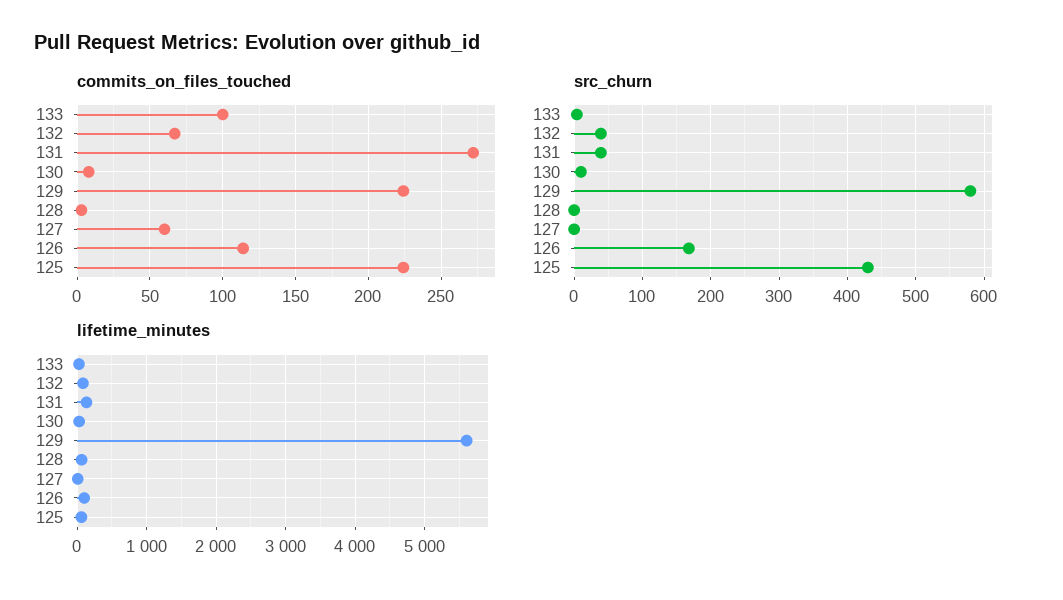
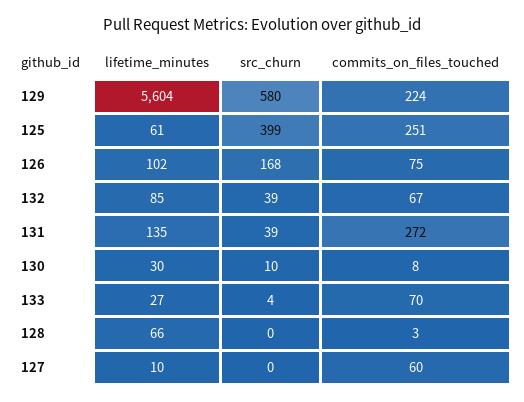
  {
    "commits_on_files_touched": {
-     "133": 100,
+     "133": 70,
      "132": 67,
      "131": 272,
      "130": 8,
      "129": 224,
      "128": 3,
      "127": 60,
-     "126": 115,
+     "126": 75,
-     "125": 225
+     "125": 251
    },
    "src_churn": {
      "133": 4,
      "132": 39,
      "131": 39,
      "130": 10,
      "129": 580,
      "128": 0,
      "127": 0,
      "126": 168,
-     "125": 430
+     "125": 399
    },
    "lifetime_minutes": {
      "133": 27,
      "132": 85,
      "131": 135,
      "130": 30,
      "129": 5604,
      "128": 66,
      "127": 10,
      "126": 102,
      "125": 61
    }
  }

